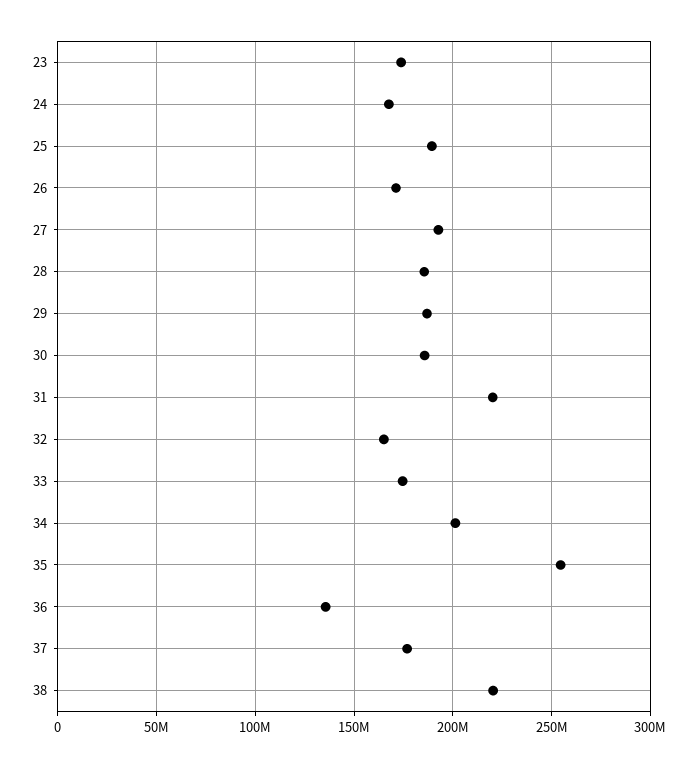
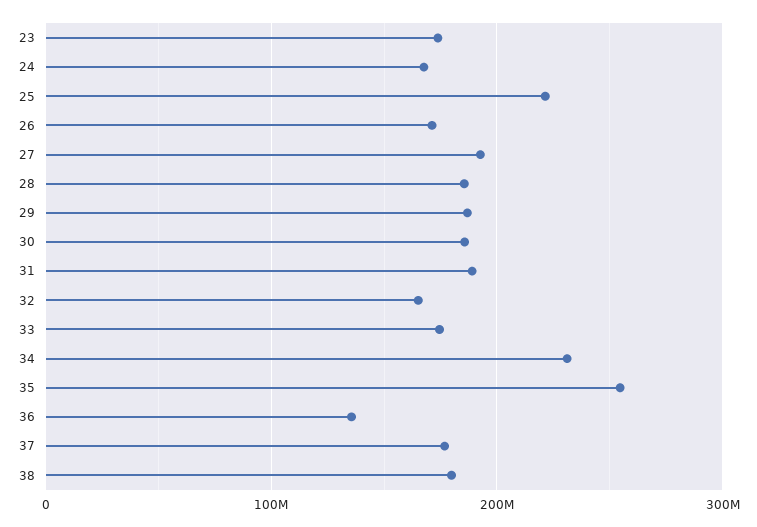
  {
    "23": 175000000,
    "24": 170000000,
-   "25": 190000000,
+   "25": 220000000,
    "26": 170000000,
    "27": 195000000,
    "28": 185000000,
    "29": 185000000,
    "30": 185000000,
-   "31": 220000000,
+   "31": 190000000,
    "32": 165000000,
    "33": 175000000,
-   "34": 200000000,
+   "34": 230000000,
    "35": 255000000,
    "36": 135000000,
    "37": 175000000,
-   "38": 220000000
+   "38": 180000000
  }

